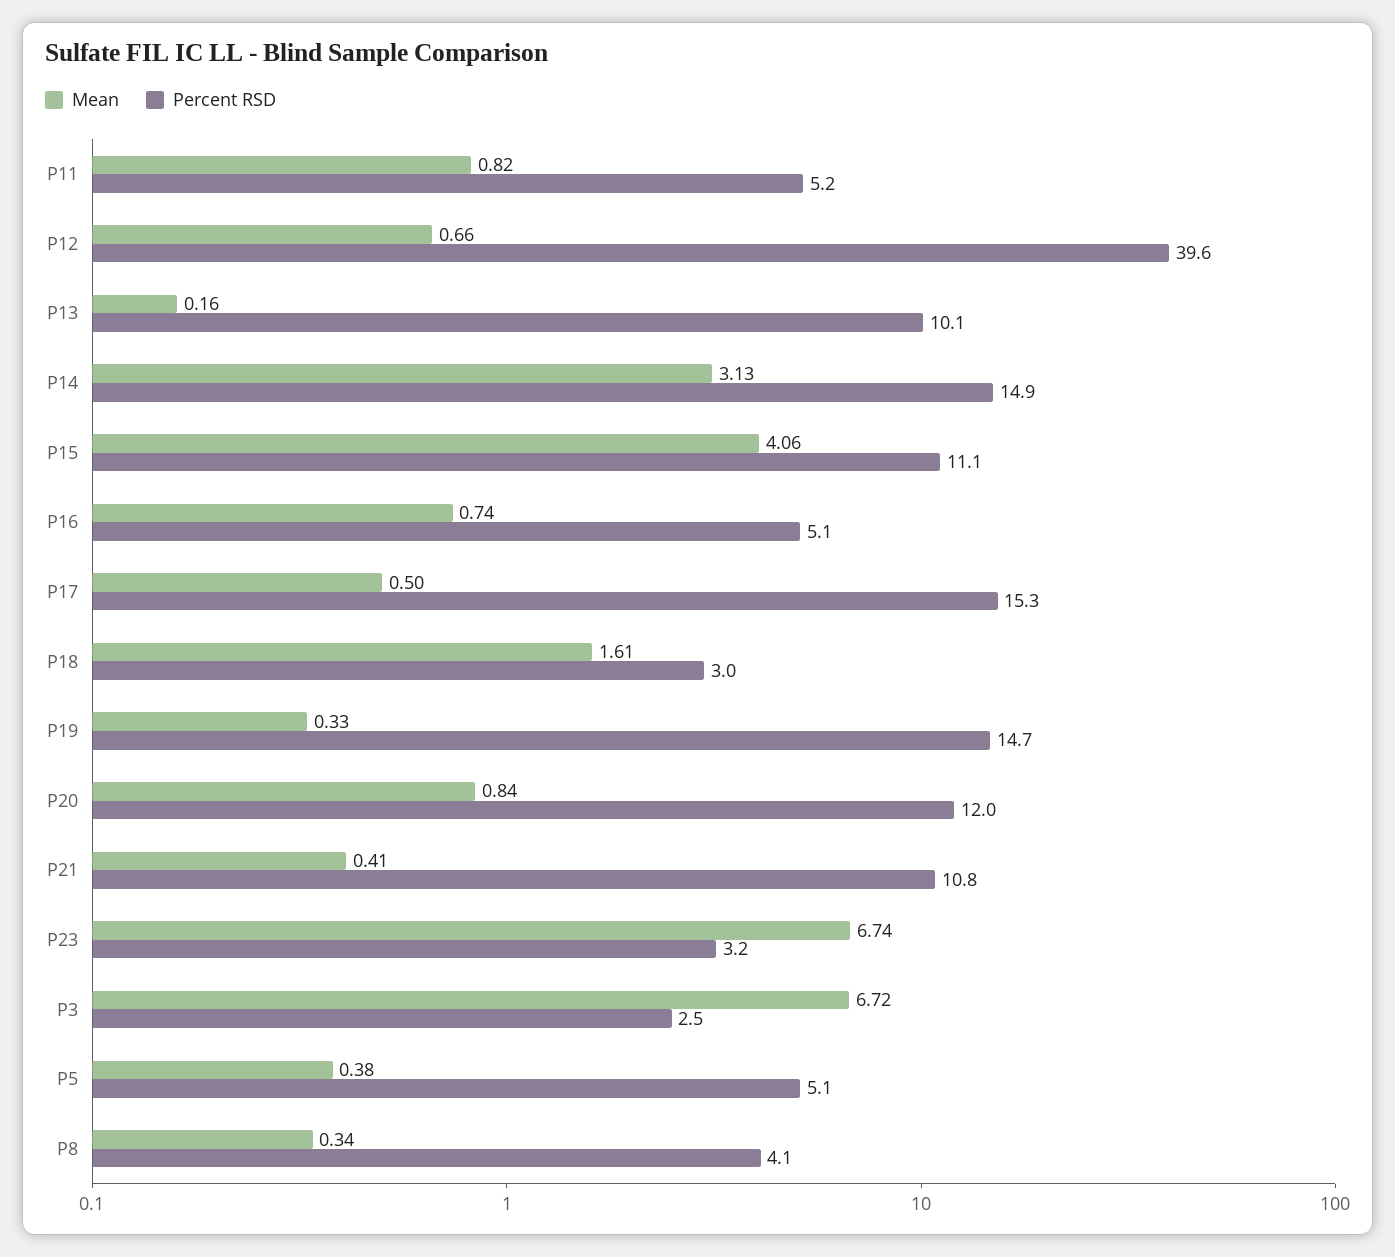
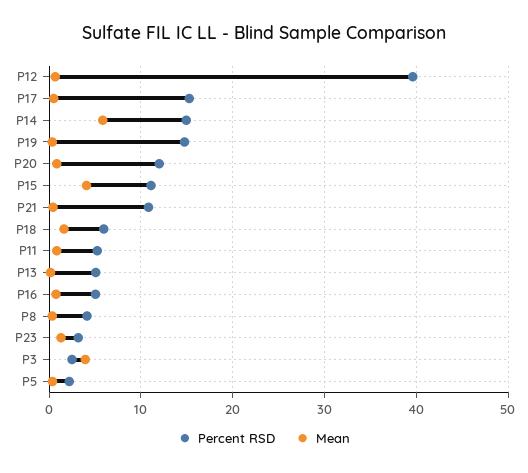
  {
    "Mean": {
      "P11": 0.82,
      "P12": 0.66,
      "P13": 0.16,
-     "P14": 3.13,
+     "P14": 6,
      "P15": 4.06,
      "P16": 0.74,
      "P17": 0.5,
      "P18": 1.61,
      "P19": 0.33,
      "P20": 0.84,
      "P21": 0.41,
-     "P23": 6.74,
+     "P23": 1,
-     "P3": 6.72,
+     "P3": 4,
      "P5": 0.38,
      "P8": 0.34
    },
    "Percent RSD": {
      "P11": 5.2,
      "P12": 39.6,
-     "P13": 10.1,
+     "P13": 5,
      "P14": 14.9,
      "P15": 11.1,
      "P16": 5.1,
      "P17": 15.3,
-     "P18": 3,
+     "P18": 6,
      "P19": 14.7,
      "P20": 12,
      "P21": 10.8,
      "P23": 3.2,
      "P3": 2.5,
-     "P5": 5.1,
+     "P5": 2,
      "P8": 4.1
    }
  }

